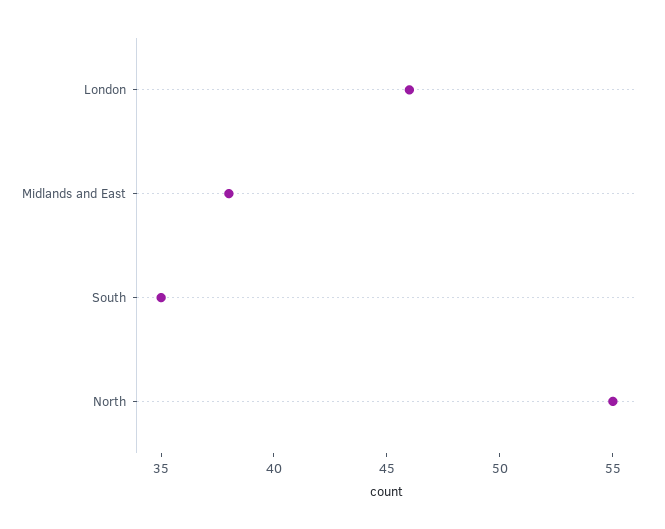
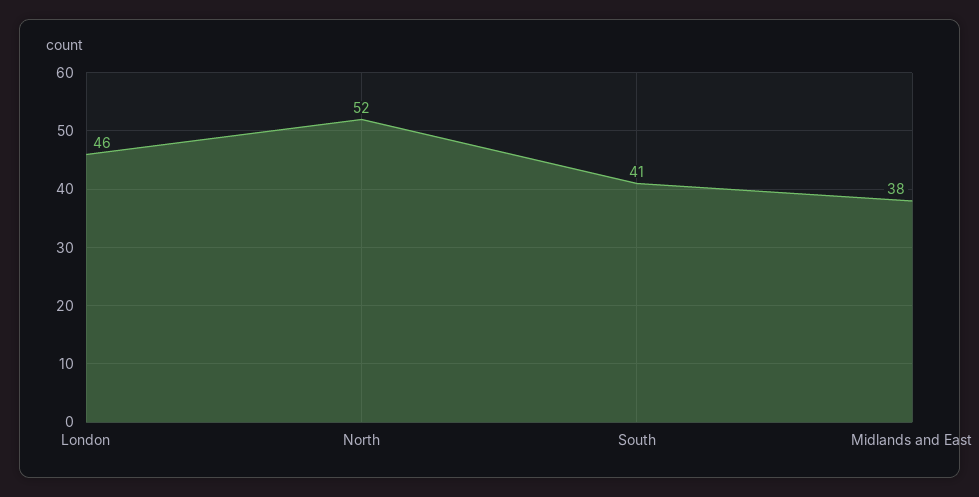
  {
    "London": 46,
    "Midlands and East": 38,
-   "South": 35,
+   "South": 41,
-   "North": 55
+   "North": 52
  }

